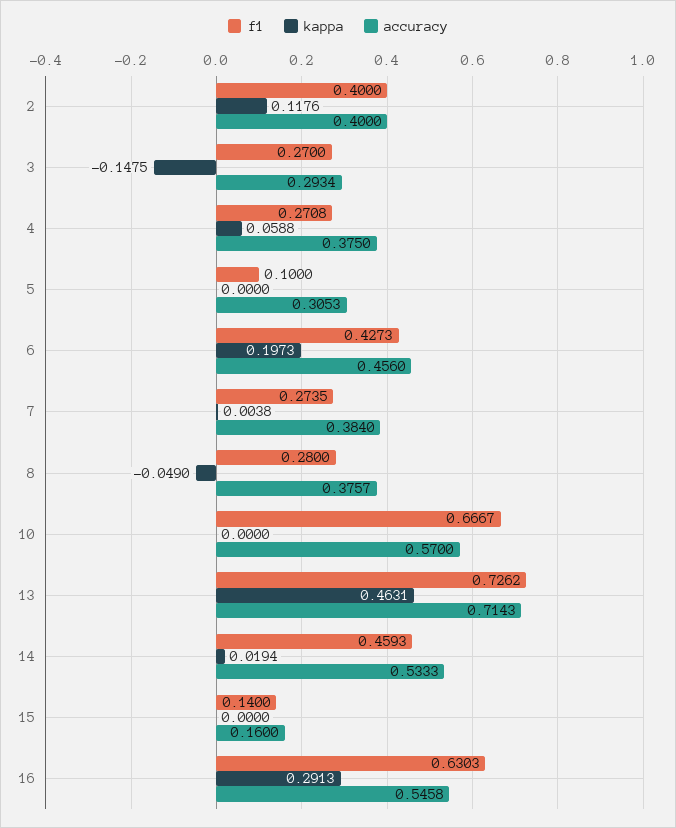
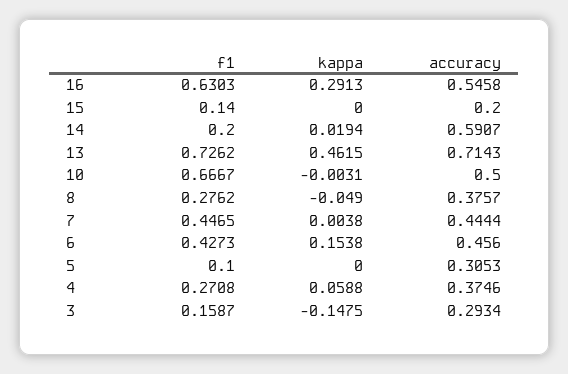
  {
    "f1": {
-     "2": 0.4,
-     "3": 0.27,
+     "3": 0.1587,
      "4": 0.2708,
      "5": 0.1,
      "6": 0.4273,
-     "7": 0.2735,
+     "7": 0.4465,
-     "8": 0.28,
+     "8": 0.2762,
      "10": 0.6667,
      "13": 0.7262,
-     "14": 0.4593,
+     "14": 0.2,
      "15": 0.14,
      "16": 0.6303
    },
    "kappa": {
-     "2": 0.1176,
      "3": -0.1475,
      "4": 0.0588,
      "5": 0,
-     "6": 0.1973,
+     "6": 0.1538,
      "7": 0.0038,
      "8": -0.049,
-     "10": 0,
+     "10": -0.0031,
-     "13": 0.4631,
+     "13": 0.4615,
      "14": 0.0194,
      "15": 0,
      "16": 0.2913
    },
    "accuracy": {
-     "2": 0.4,
      "3": 0.2934,
-     "4": 0.375,
+     "4": 0.3746,
      "5": 0.3053,
      "6": 0.456,
-     "7": 0.384,
+     "7": 0.4444,
      "8": 0.3757,
-     "10": 0.57,
+     "10": 0.5,
      "13": 0.7143,
-     "14": 0.5333,
+     "14": 0.5907,
-     "15": 0.16,
+     "15": 0.2,
      "16": 0.5458
    }
  }

